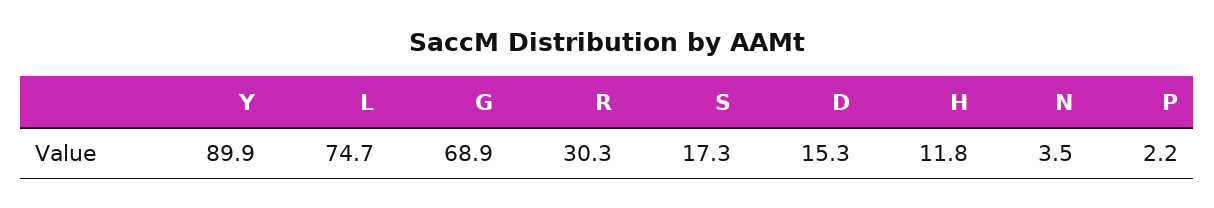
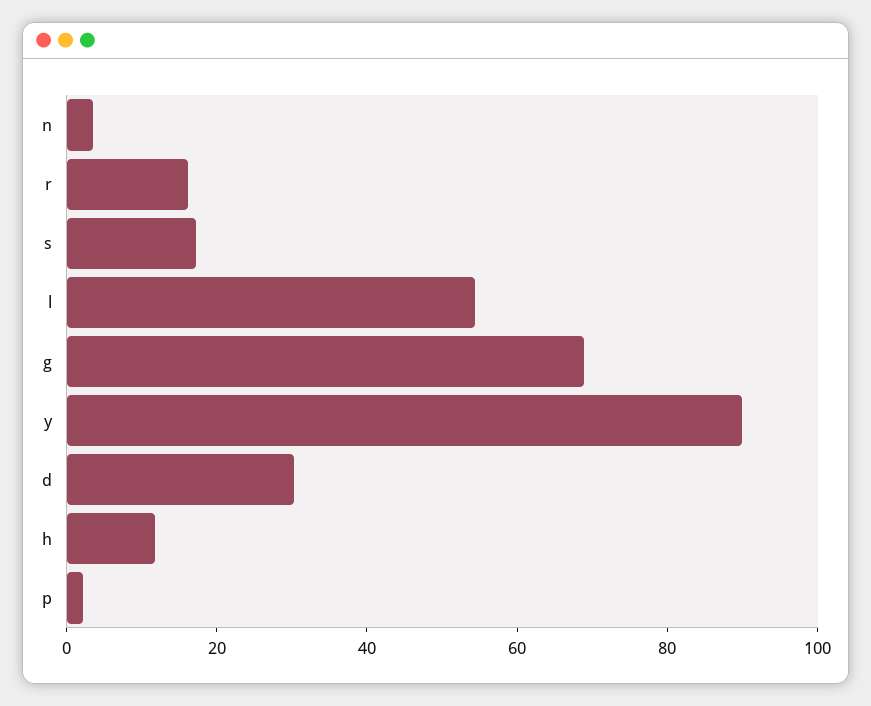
  {
    "Y": 89.9,
-   "L": 74.7,
+   "L": 55,
    "G": 68.9,
-   "R": 30.3,
+   "R": 15,
    "S": 17.3,
-   "D": 15.3,
+   "D": 30,
    "H": 11.8,
    "N": 3.5,
    "P": 2.2
  }

